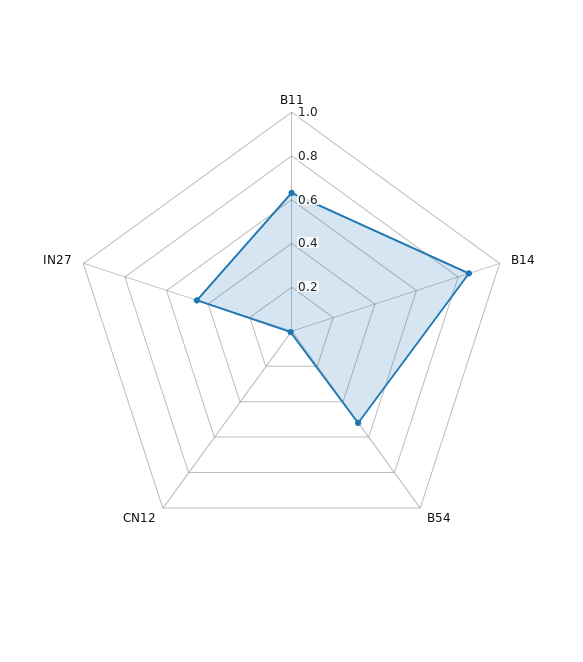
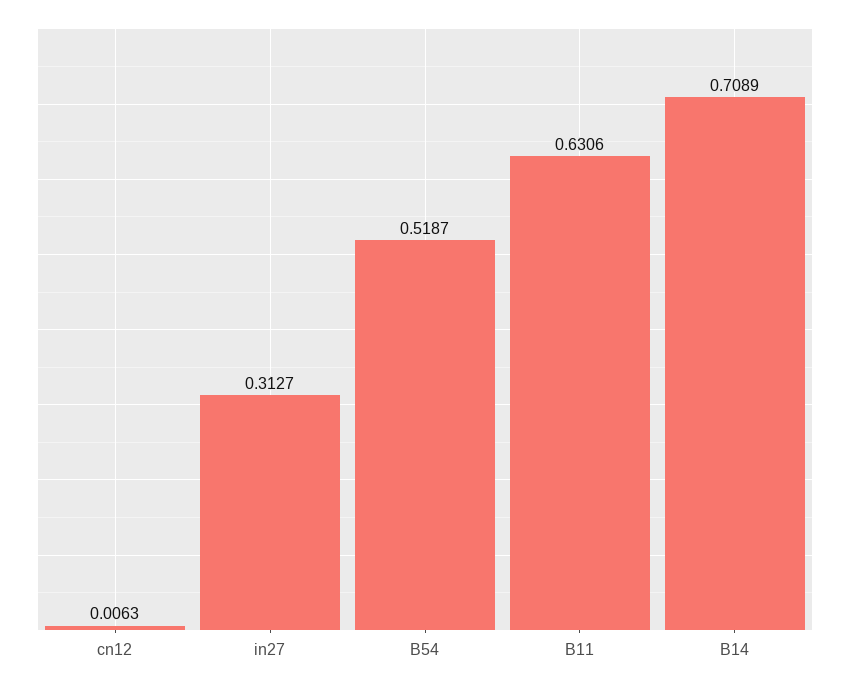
  {
    "B11": 0.6306,
-   "B14": 0.85,
+   "B14": 0.7089,
    "B54": 0.5187,
    "CN12": 0.0063,
-   "IN27": 0.45
+   "IN27": 0.3127
  }

